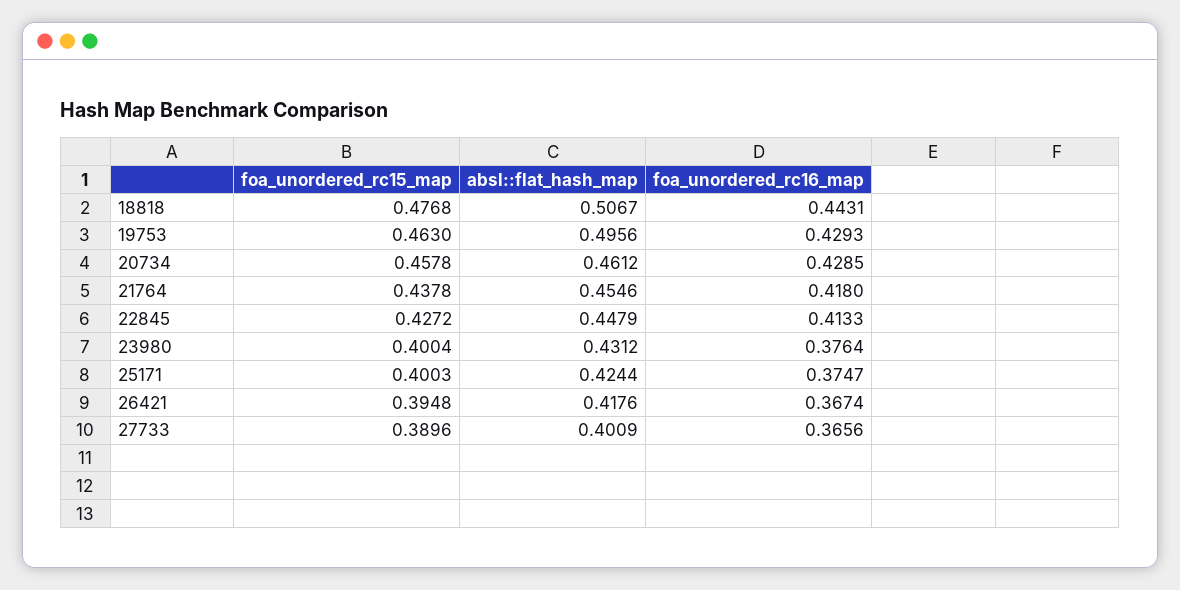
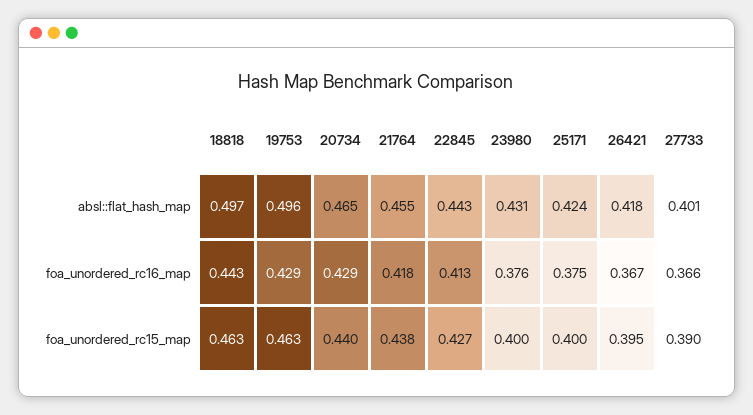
  {
    "foa_unordered_rc15_map": {
-     "18818": 0.4768,
+     "18818": 0.463,
      "19753": 0.463,
-     "20734": 0.4578,
+     "20734": 0.44,
      "21764": 0.4378,
      "22845": 0.4272,
      "23980": 0.4004,
      "25171": 0.4003,
      "26421": 0.3948,
      "27733": 0.3896
    },
    "absl::flat_hash_map": {
-     "18818": 0.5067,
+     "18818": 0.497,
      "19753": 0.4956,
-     "20734": 0.4612,
+     "20734": 0.465,
      "21764": 0.4546,
-     "22845": 0.4479,
+     "22845": 0.443,
      "23980": 0.4312,
      "25171": 0.4244,
      "26421": 0.4176,
      "27733": 0.4009
    },
    "foa_unordered_rc16_map": {
      "18818": 0.4431,
      "19753": 0.4293,
      "20734": 0.4285,
      "21764": 0.418,
      "22845": 0.4133,
      "23980": 0.3764,
      "25171": 0.3747,
      "26421": 0.3674,
      "27733": 0.3656
    }
  }

